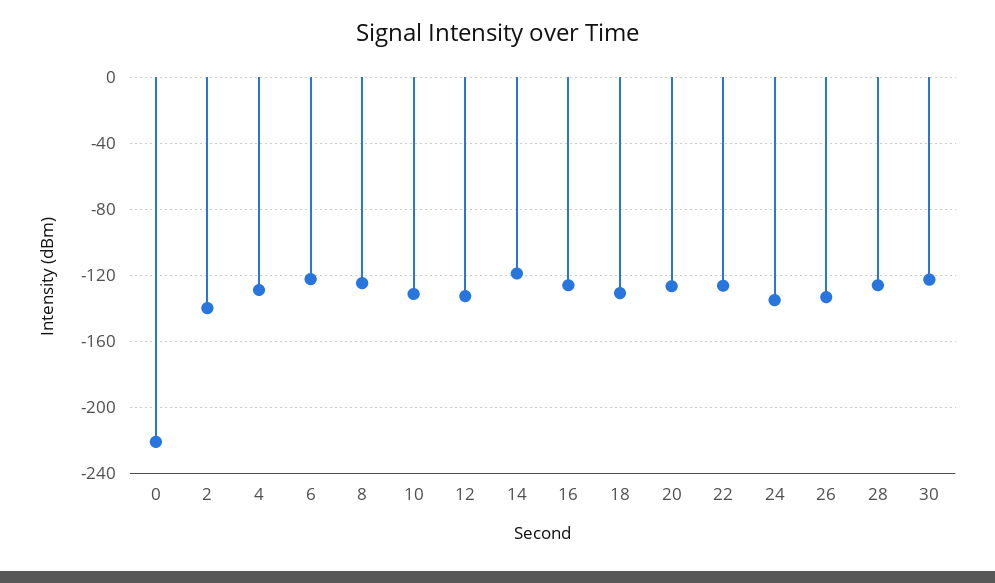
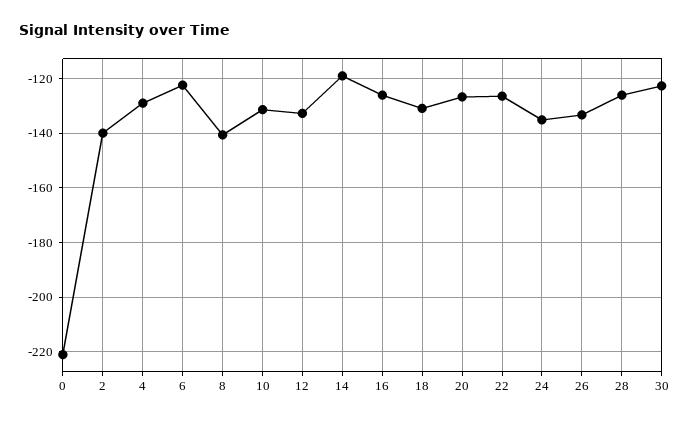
  {
    "0": -220,
    "2": -140,
    "4": -130,
    "6": -122.5,
-   "8": -125,
+   "8": -140,
    "10": -132.5,
    "12": -132.5,
    "14": -120,
    "16": -125,
    "18": -130,
    "20": -127.5,
    "22": -127.5,
    "24": -135,
    "26": -132.5,
    "28": -125,
    "30": -122.5
  }

